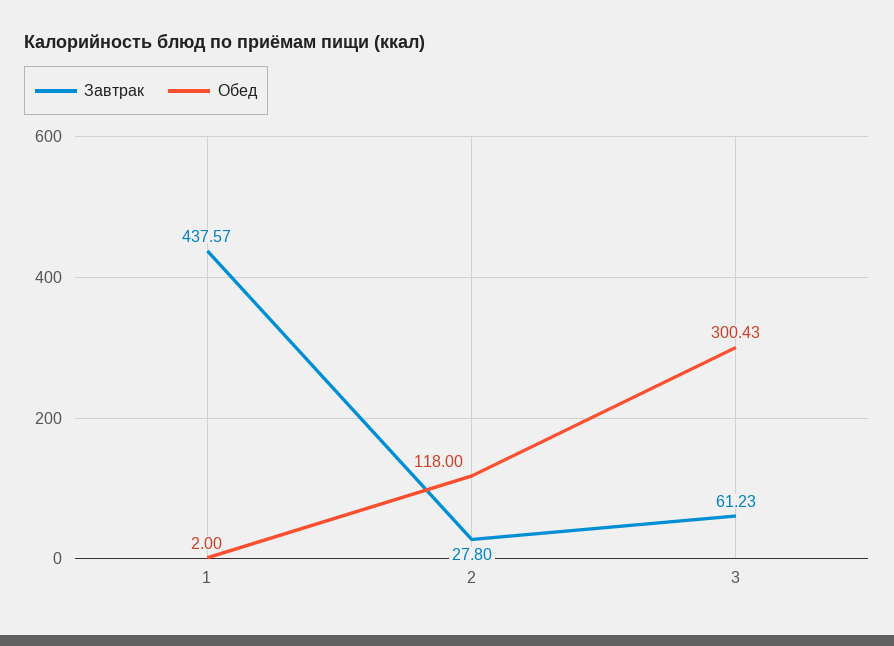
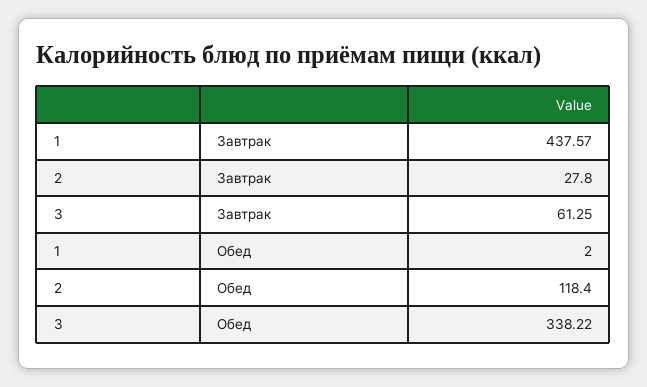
  {
    "Завтрак": {
      "1": 437.57,
      "2": 27.8,
-     "3": 61.23
+     "3": 61.25
    },
    "Обед": {
      "1": 2,
-     "2": 118,
+     "2": 118.4,
-     "3": 300.43
+     "3": 338.22
    }
  }

